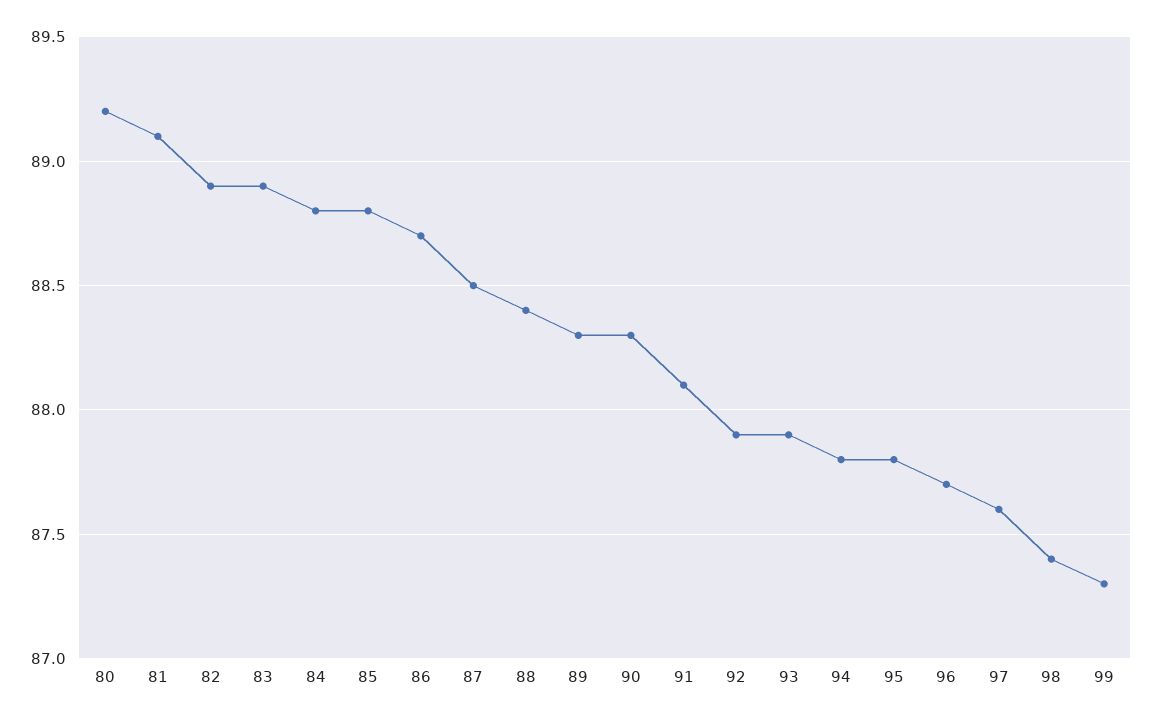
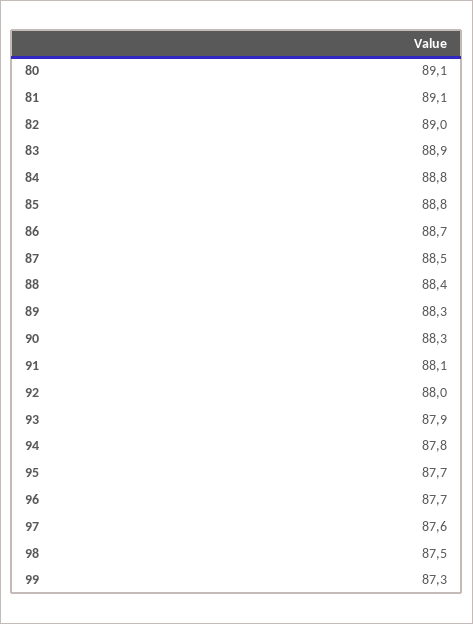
  {
-   "80": 89.2,
+   "80": 89.1,
    "81": 89.1,
-   "82": 88.9,
+   "82": 89,
    "83": 88.9,
    "84": 88.8,
    "85": 88.8,
    "86": 88.7,
    "87": 88.5,
    "88": 88.4,
    "89": 88.3,
    "90": 88.3,
    "91": 88.1,
-   "92": 87.9,
+   "92": 88,
    "93": 87.9,
    "94": 87.8,
-   "95": 87.8,
+   "95": 87.7,
    "96": 87.7,
    "97": 87.6,
-   "98": 87.4,
+   "98": 87.5,
    "99": 87.3
  }

